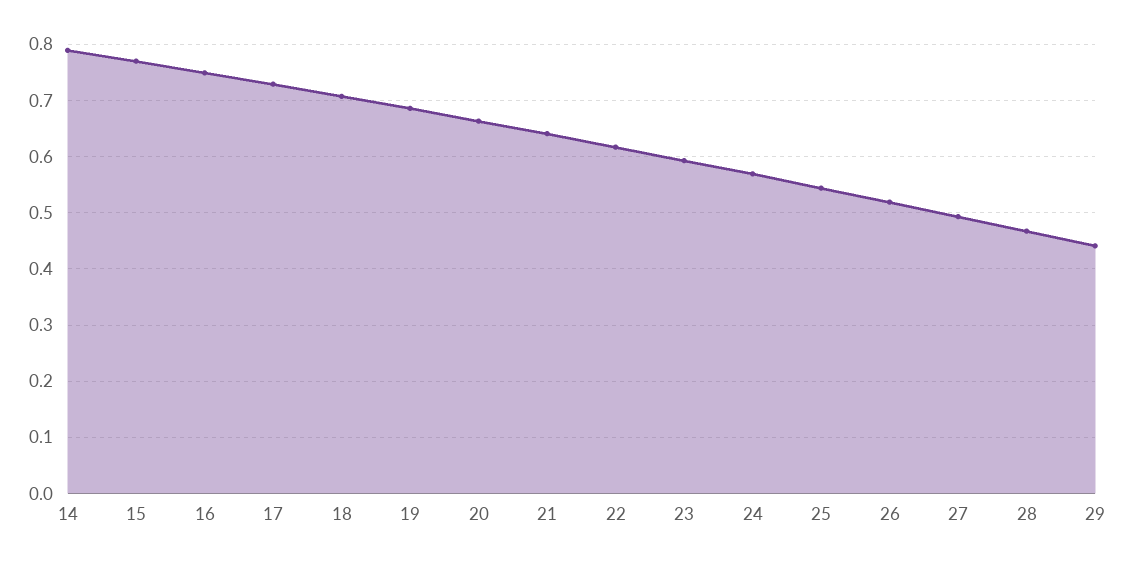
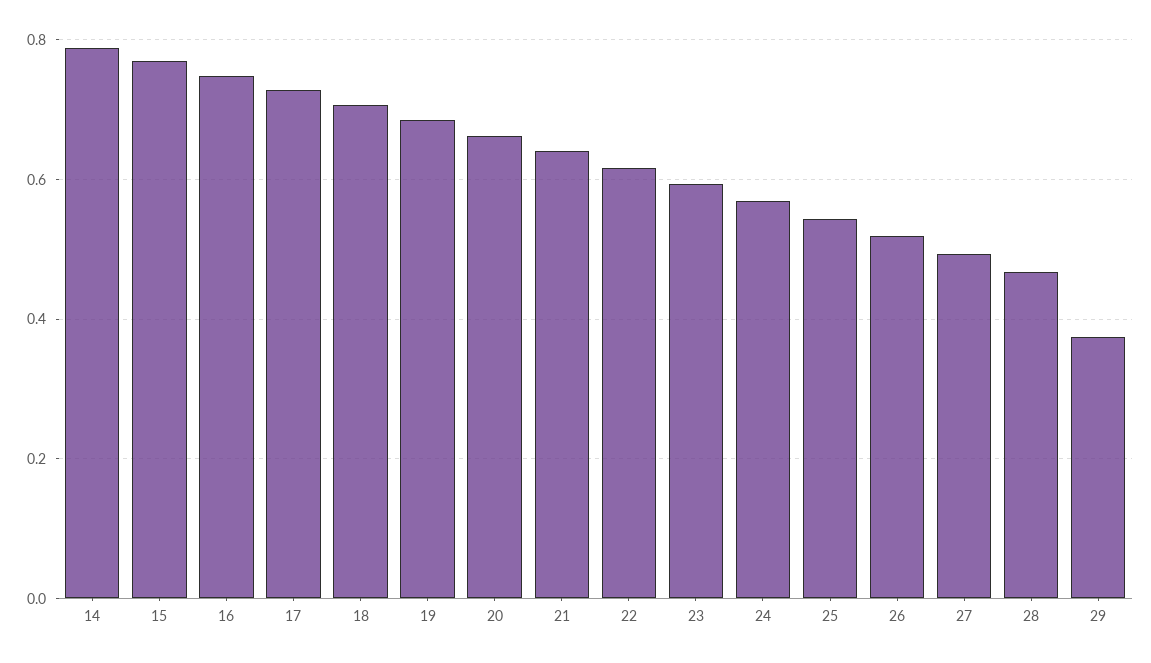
  {
    "14": 0.78,
    "15": 0.78,
    "16": 0.74,
    "17": 0.72,
    "18": 0.7,
    "19": 0.68,
    "20": 0.66,
    "21": 0.64,
    "22": 0.62,
    "23": 0.6,
    "24": 0.56,
    "25": 0.54,
    "26": 0.52,
    "27": 0.5,
    "28": 0.46,
-   "29": 0.44
+   "29": 0.38
  }

